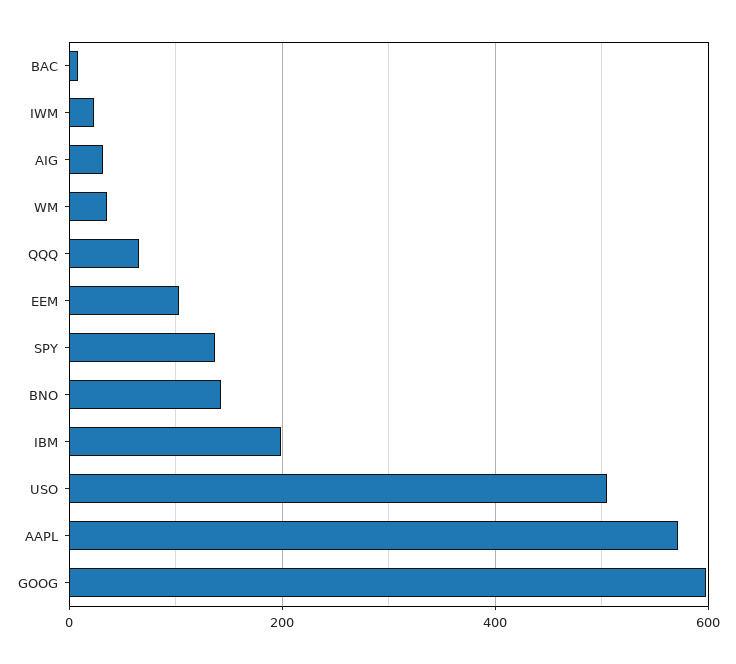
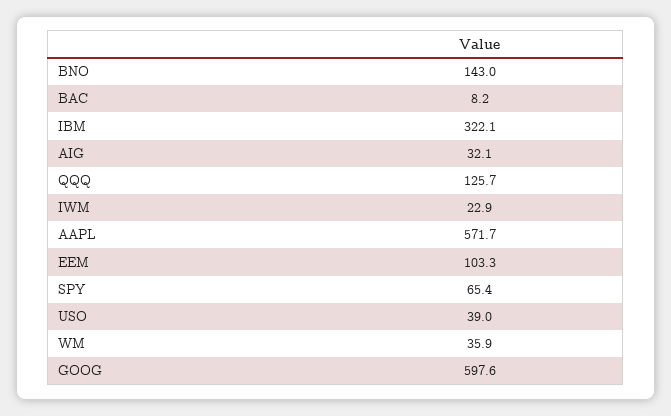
  {
    "BAC": 8.2,
    "IWM": 22.9,
    "AIG": 32.1,
    "WM": 35.9,
-   "QQQ": 60,
+   "QQQ": 125.7,
    "EEM": 103.3,
-   "SPY": 140,
+   "SPY": 65.4,
    "BNO": 143,
-   "IBM": 200,
+   "IBM": 322.1,
-   "USO": 500,
+   "USO": 39,
    "AAPL": 571.7,
    "GOOG": 597.6
  }

